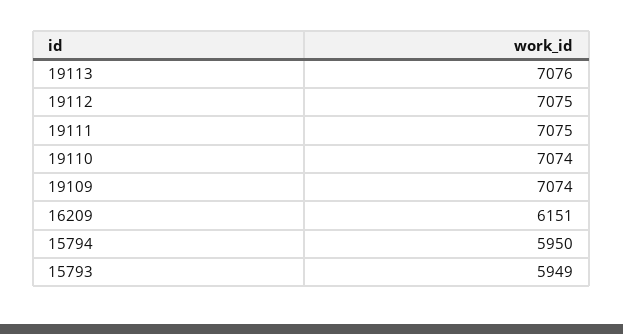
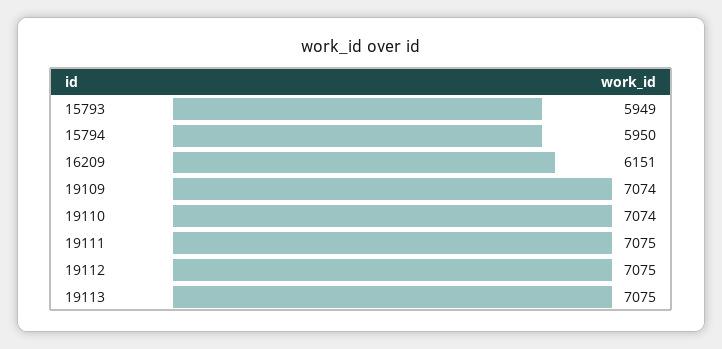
  {
-   "19113": 7076,
+   "19113": 7075,
    "19112": 7075,
    "19111": 7075,
    "19110": 7074,
    "19109": 7074,
    "16209": 6151,
    "15794": 5950,
    "15793": 5949
  }

